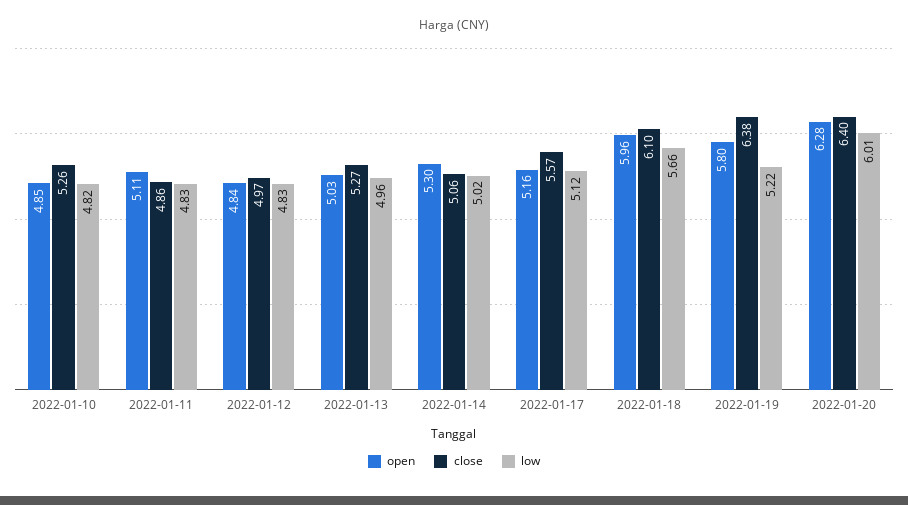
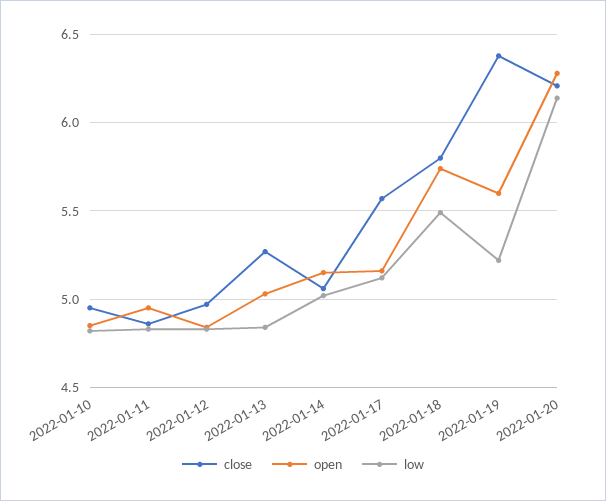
  {
    "open": {
      "2022-01-10": 4.85,
-     "2022-01-11": 5.11,
+     "2022-01-11": 4.95,
      "2022-01-12": 4.84,
      "2022-01-13": 5.03,
-     "2022-01-14": 5.3,
+     "2022-01-14": 5.15,
      "2022-01-17": 5.16,
-     "2022-01-18": 5.96,
+     "2022-01-18": 5.75,
-     "2022-01-19": 5.8,
+     "2022-01-19": 5.6,
      "2022-01-20": 6.28
    },
    "close": {
-     "2022-01-10": 5.26,
+     "2022-01-10": 4.95,
      "2022-01-11": 4.86,
      "2022-01-12": 4.97,
      "2022-01-13": 5.27,
      "2022-01-14": 5.06,
      "2022-01-17": 5.57,
-     "2022-01-18": 6.1,
+     "2022-01-18": 5.8,
      "2022-01-19": 6.38,
-     "2022-01-20": 6.4
+     "2022-01-20": 6.2
    },
    "low": {
      "2022-01-10": 4.82,
      "2022-01-11": 4.83,
      "2022-01-12": 4.83,
-     "2022-01-13": 4.96,
+     "2022-01-13": 4.85,
      "2022-01-14": 5.02,
      "2022-01-17": 5.12,
-     "2022-01-18": 5.66,
+     "2022-01-18": 5.5,
      "2022-01-19": 5.22,
-     "2022-01-20": 6.01
+     "2022-01-20": 6.15
    }
  }

